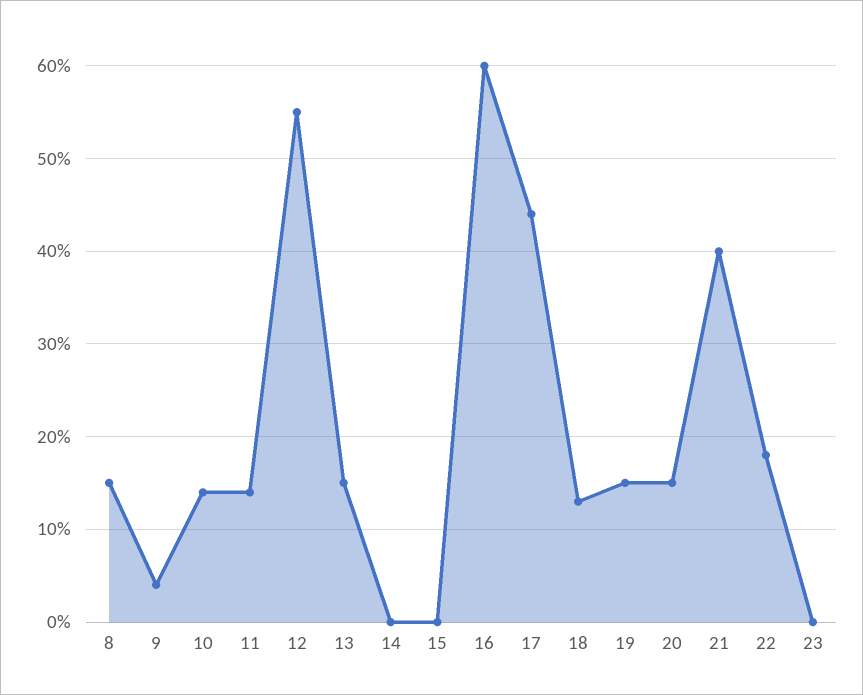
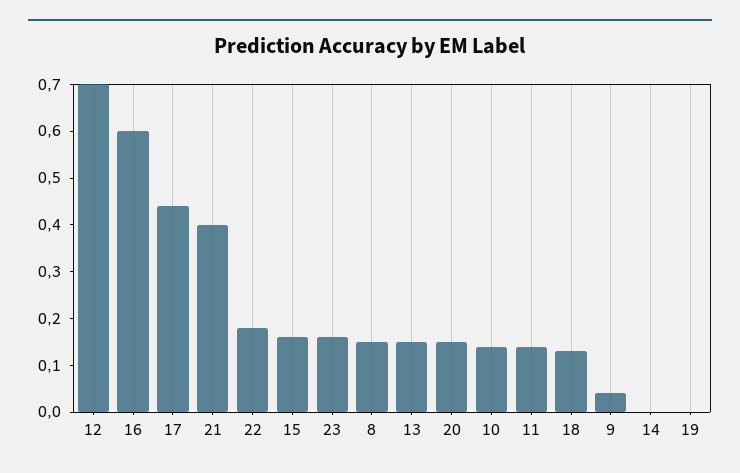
  {
    "8": 0.15,
    "9": 0.04,
    "10": 0.14,
    "11": 0.14,
-   "12": 0.55,
+   "12": 0.7,
    "13": 0.15,
    "14": 0,
-   "15": 0,
+   "15": 0.15,
    "16": 0.6,
    "17": 0.44,
    "18": 0.13,
-   "19": 0.15,
+   "19": 0,
    "20": 0.15,
    "21": 0.4,
    "22": 0.18,
-   "23": 0
+   "23": 0.15
  }

